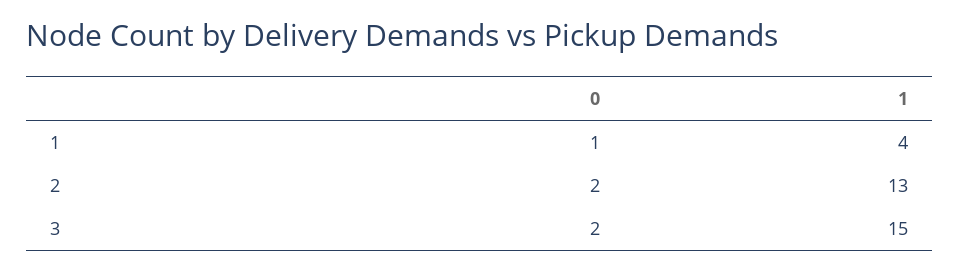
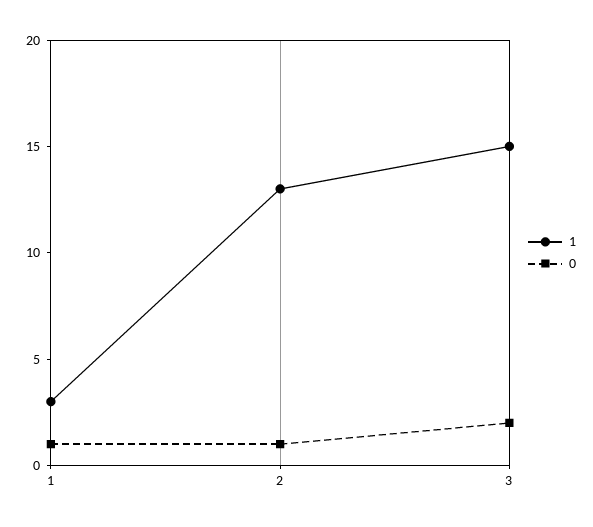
  {
    "0": {
      "1": 1,
-     "2": 2,
+     "2": 1,
      "3": 2
    },
    "1": {
-     "1": 4,
+     "1": 3,
      "2": 13,
      "3": 15
    }
  }

